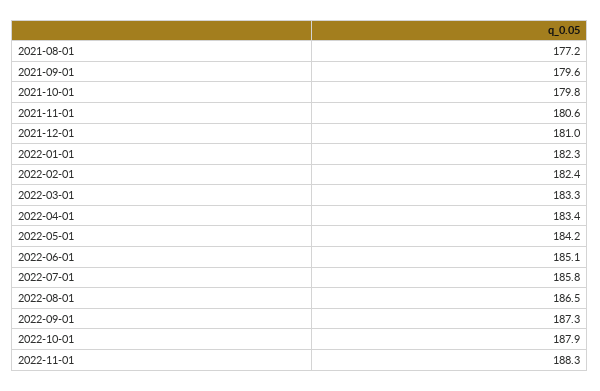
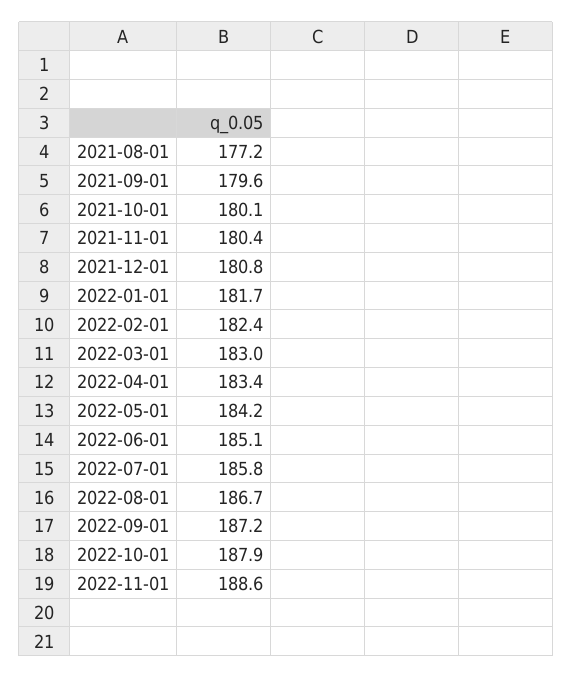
  {
    "2021-08-01": 177.2,
    "2021-09-01": 179.6,
-   "2021-10-01": 179.8,
+   "2021-10-01": 180.1,
-   "2021-11-01": 180.6,
+   "2021-11-01": 180.4,
-   "2021-12-01": 181,
+   "2021-12-01": 180.8,
-   "2022-01-01": 182.3,
+   "2022-01-01": 181.7,
    "2022-02-01": 182.4,
-   "2022-03-01": 183.3,
+   "2022-03-01": 183,
    "2022-04-01": 183.4,
    "2022-05-01": 184.2,
    "2022-06-01": 185.1,
    "2022-07-01": 185.8,
-   "2022-08-01": 186.5,
+   "2022-08-01": 186.7,
-   "2022-09-01": 187.3,
+   "2022-09-01": 187.2,
    "2022-10-01": 187.9,
-   "2022-11-01": 188.3
+   "2022-11-01": 188.6
  }

